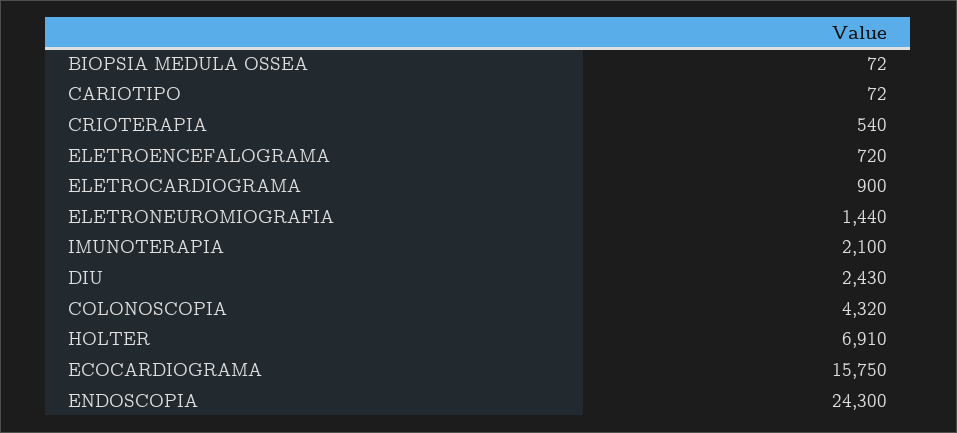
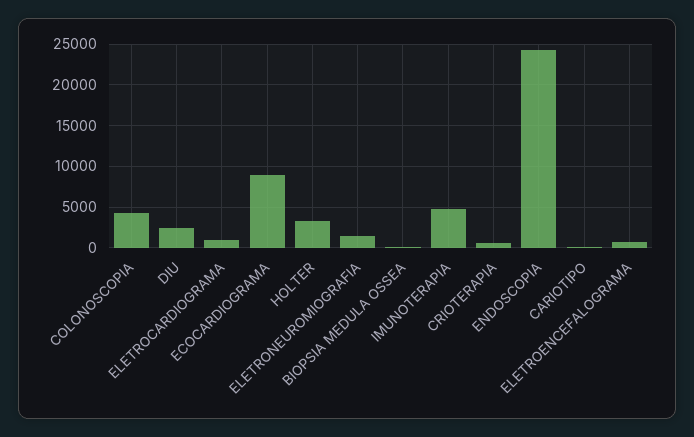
  {
    "BIOPSIA MEDULA OSSEA": 72,
    "CARIOTIPO": 72,
    "CRIOTERAPIA": 540,
    "ELETROENCEFALOGRAMA": 720,
    "ELETROCARDIOGRAMA": 900,
    "ELETRONEUROMIOGRAFIA": 1440,
-   "IMUNOTERAPIA": 2100,
+   "IMUNOTERAPIA": 5000,
    "DIU": 2430,
    "COLONOSCOPIA": 4320,
-   "HOLTER": 6910,
+   "HOLTER": 3000,
-   "ECOCARDIOGRAMA": 15750,
+   "ECOCARDIOGRAMA": 9000,
    "ENDOSCOPIA": 24300
  }

